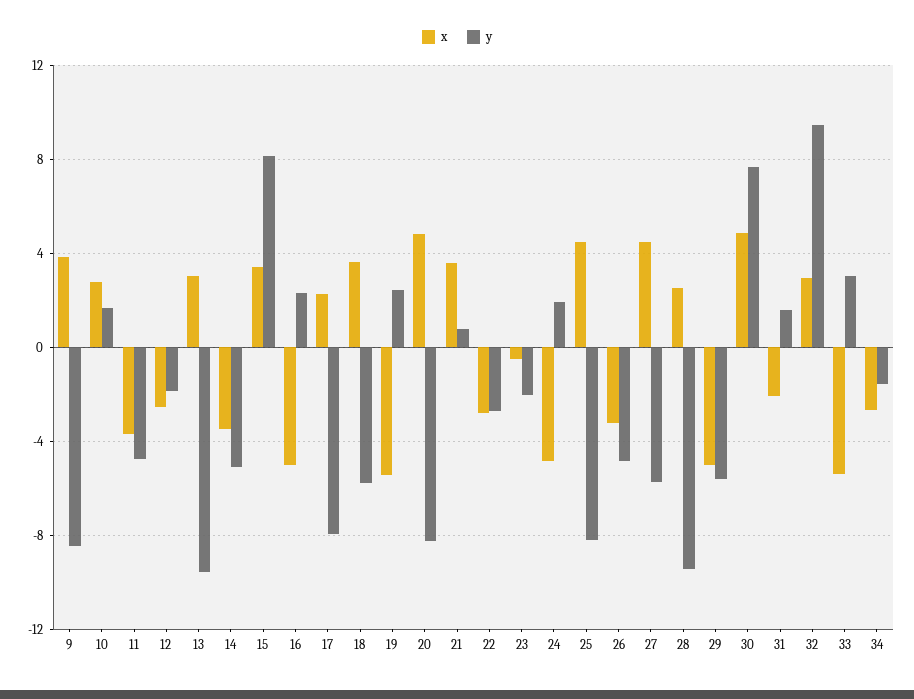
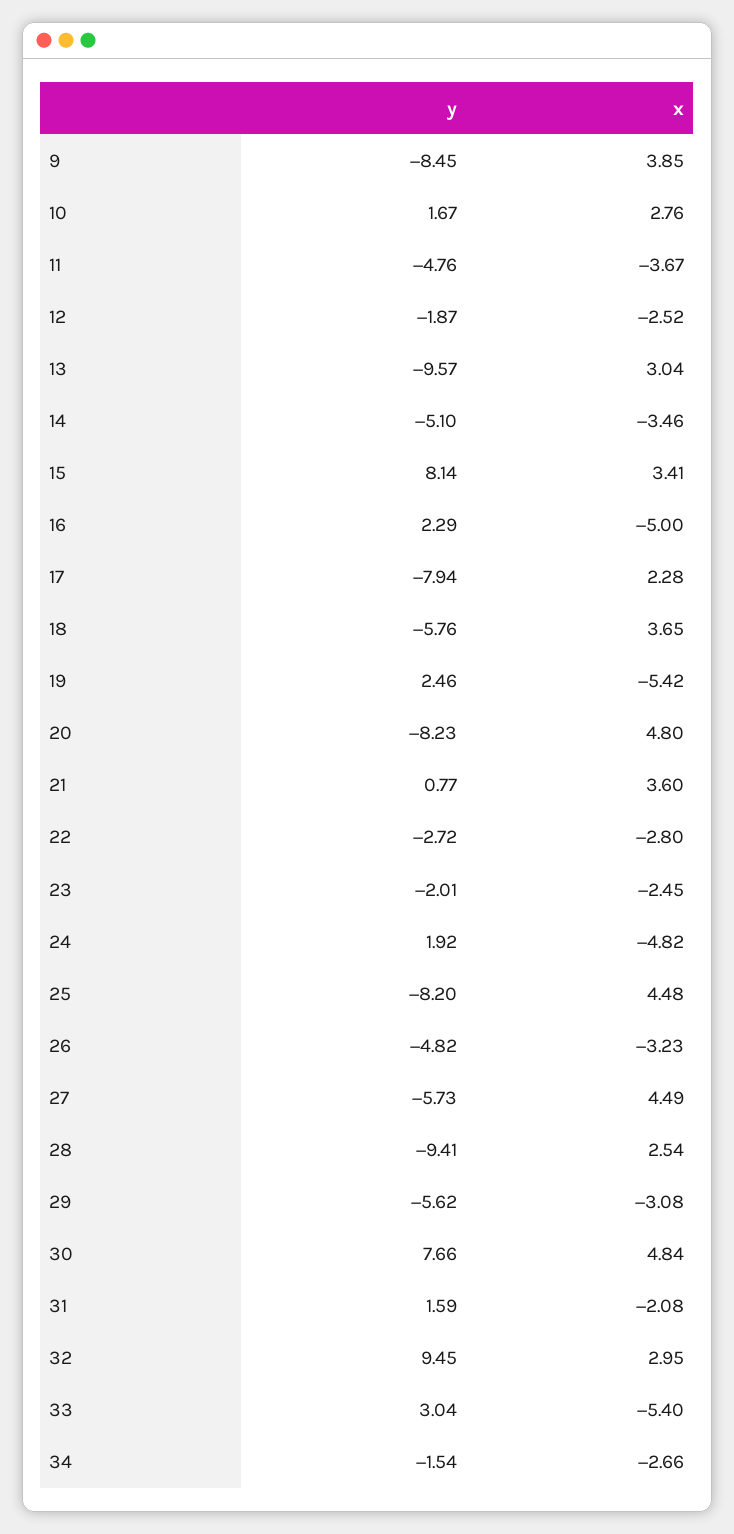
  {
    "x": {
      "9": 3.85,
      "10": 2.76,
      "11": -3.67,
      "12": -2.52,
      "13": 3.04,
      "14": -3.46,
      "15": 3.41,
      "16": -5,
      "17": 2.28,
      "18": 3.65,
      "19": -5.42,
      "20": 4.8,
      "21": 3.6,
      "22": -2.8,
-     "23": -0.5,
+     "23": -2.45,
      "24": -4.82,
      "25": 4.48,
      "26": -3.23,
      "27": 4.49,
      "28": 2.54,
-     "29": -5,
+     "29": -3.08,
      "30": 4.84,
      "31": -2.08,
      "32": 2.95,
      "33": -5.4,
      "34": -2.66
    },
    "y": {
      "9": -8.45,
      "10": 1.67,
      "11": -4.76,
      "12": -1.87,
      "13": -9.57,
      "14": -5.1,
      "15": 8.14,
      "16": 2.29,
      "17": -7.94,
      "18": -5.76,
      "19": 2.46,
      "20": -8.23,
      "21": 0.77,
      "22": -2.72,
      "23": -2.01,
      "24": 1.92,
      "25": -8.2,
      "26": -4.82,
      "27": -5.73,
      "28": -9.41,
      "29": -5.62,
      "30": 7.66,
      "31": 1.59,
      "32": 9.45,
      "33": 3.04,
      "34": -1.54
    }
  }

